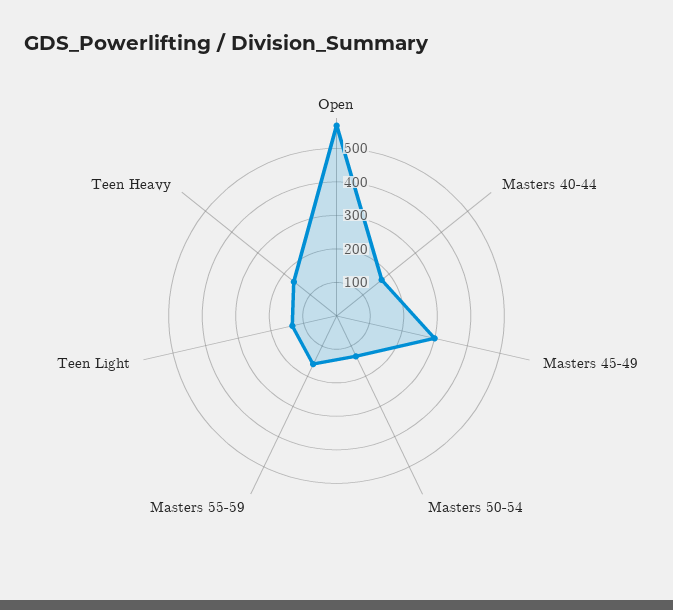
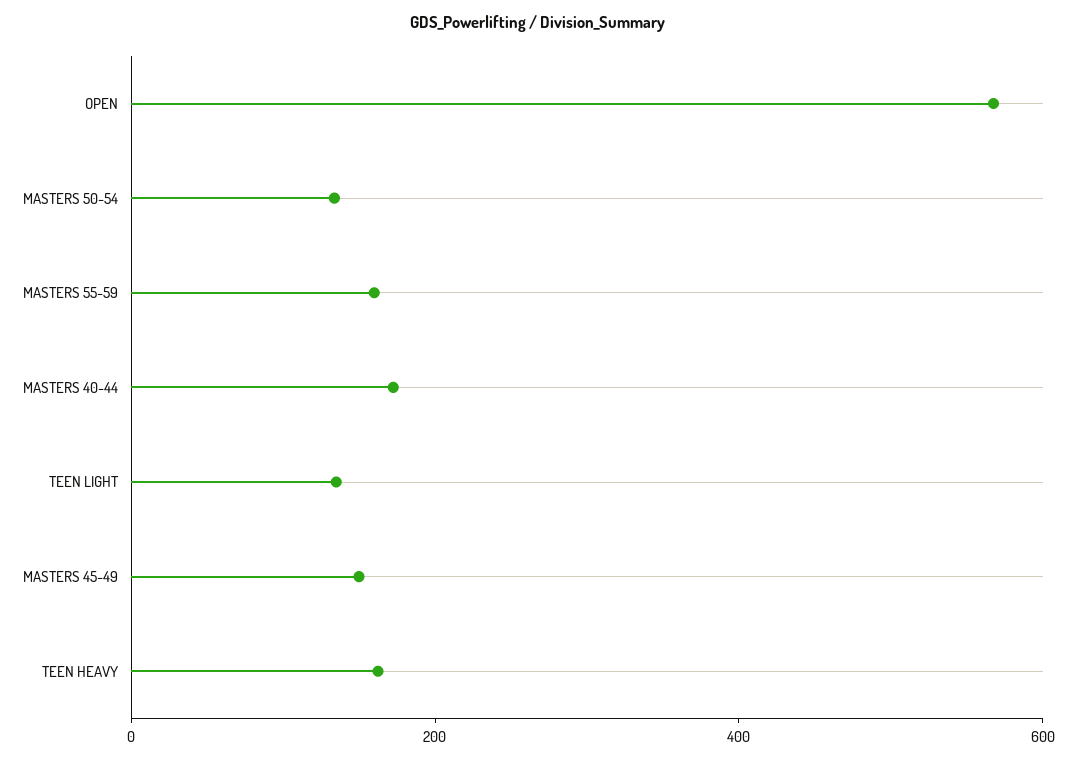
  {
    "Open": 575,
    "Masters 40-44": 175,
-   "Masters 45-49": 300,
+   "Masters 45-49": 150,
    "Masters 50-54": 125,
    "Masters 55-59": 150,
    "Teen Light": 125,
    "Teen Heavy": 175
  }

